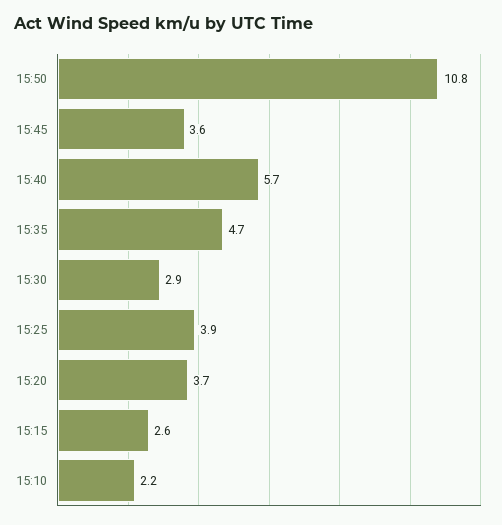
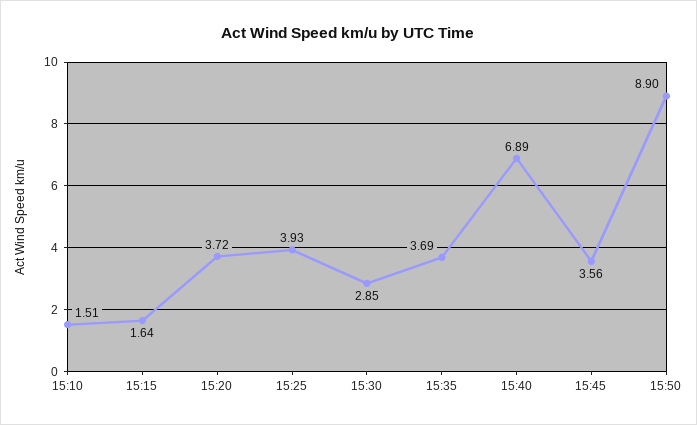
  {
-   "15:50": 10.8,
+   "15:50": 8.9,
    "15:45": 3.56,
-   "15:40": 5.7,
+   "15:40": 6.89,
-   "15:35": 4.7,
+   "15:35": 3.69,
    "15:30": 2.85,
    "15:25": 3.93,
    "15:20": 3.72,
-   "15:15": 2.6,
+   "15:15": 1.64,
-   "15:10": 2.2
+   "15:10": 1.51
  }

